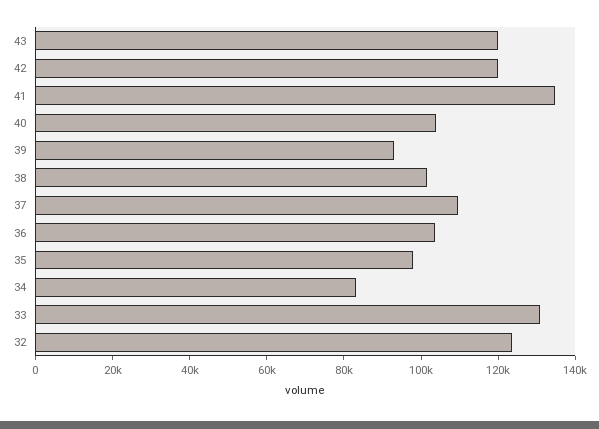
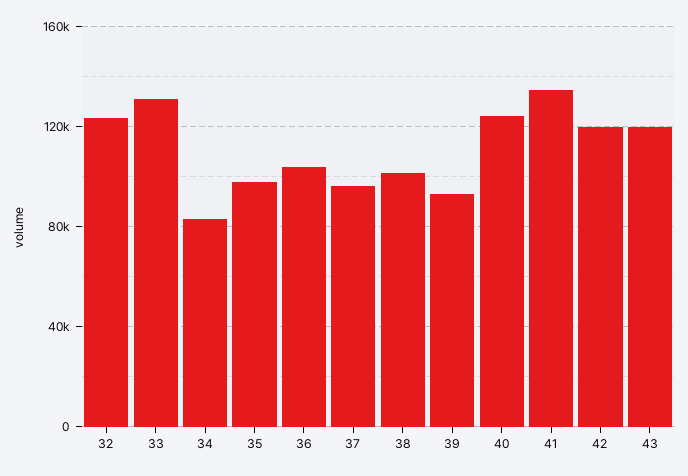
  {
    "43": 120000,
    "42": 120000,
    "41": 135000,
-   "40": 105000,
+   "40": 125000,
    "39": 95000,
    "38": 100000,
-   "37": 110000,
+   "37": 95000,
    "36": 105000,
    "35": 100000,
    "34": 85000,
    "33": 130000,
    "32": 125000
  }

